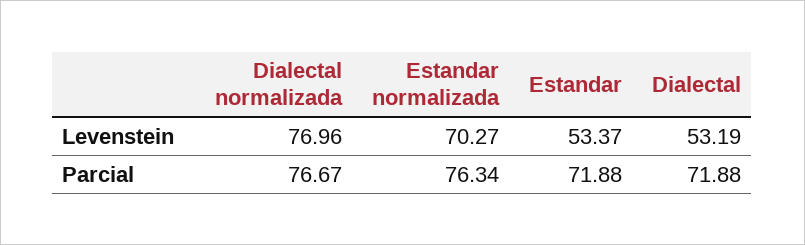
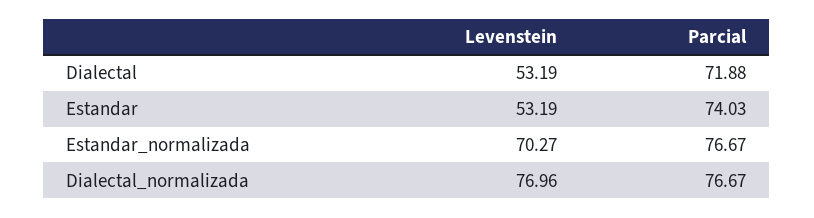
  {
    "Dialectal normalizada": {
      "Levenstein": 76.96,
      "Parcial": 76.67
    },
    "Estandar normalizada": {
      "Levenstein": 70.27,
-     "Parcial": 76.34
+     "Parcial": 76.67
    },
    "Estandar": {
-     "Levenstein": 53.37,
+     "Levenstein": 53.19,
-     "Parcial": 71.88
+     "Parcial": 74.03
    },
    "Dialectal": {
      "Levenstein": 53.19,
      "Parcial": 71.88
    }
  }

